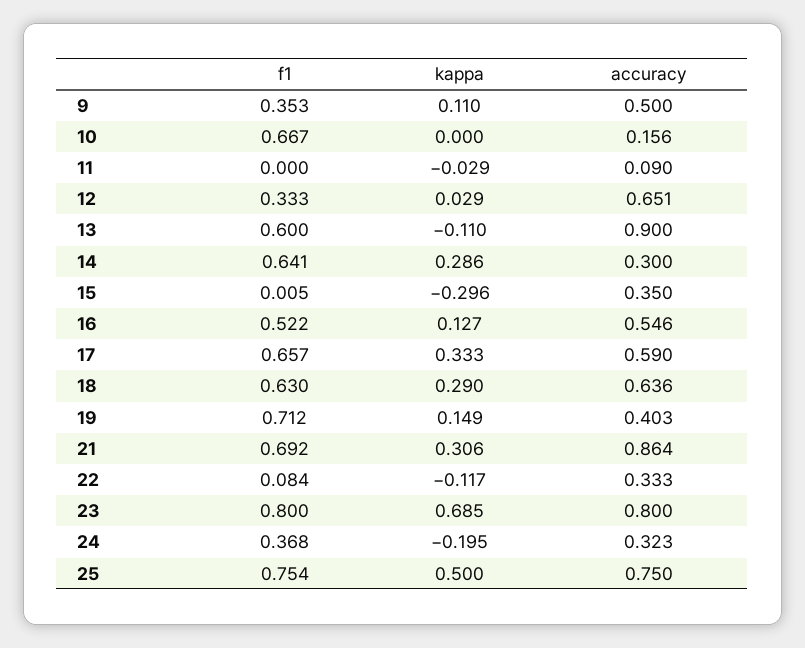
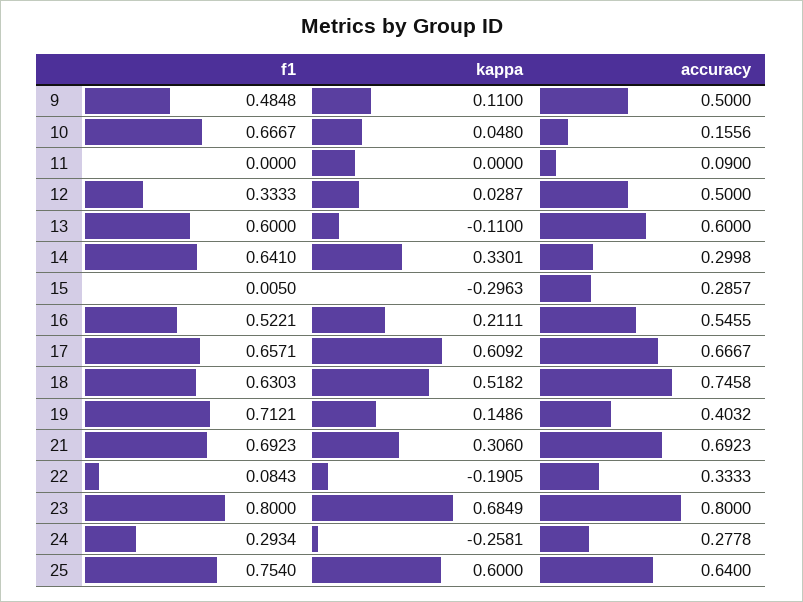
  {
    "f1": {
-     "9": 0.353,
+     "9": 0.4848,
      "10": 0.6667,
      "11": 0,
      "12": 0.3333,
      "13": 0.6,
      "14": 0.641,
      "15": 0.005,
      "16": 0.5221,
      "17": 0.6571,
      "18": 0.6303,
      "19": 0.7121,
      "21": 0.6923,
      "22": 0.0843,
      "23": 0.8,
-     "24": 0.368,
+     "24": 0.2934,
      "25": 0.754
    },
    "kappa": {
      "9": 0.11,
-     "10": 0,
+     "10": 0.048,
-     "11": -0.029,
+     "11": 0,
      "12": 0.0287,
      "13": -0.11,
-     "14": 0.286,
+     "14": 0.3301,
      "15": -0.2963,
-     "16": 0.127,
+     "16": 0.2111,
-     "17": 0.333,
+     "17": 0.6092,
-     "18": 0.29,
+     "18": 0.5182,
      "19": 0.1486,
      "21": 0.306,
-     "22": -0.117,
+     "22": -0.1905,
      "23": 0.6849,
-     "24": -0.195,
+     "24": -0.2581,
-     "25": 0.5
+     "25": 0.6
    },
    "accuracy": {
      "9": 0.5,
      "10": 0.1556,
      "11": 0.09,
-     "12": 0.651,
+     "12": 0.5,
-     "13": 0.9,
+     "13": 0.6,
      "14": 0.2998,
-     "15": 0.35,
+     "15": 0.2857,
      "16": 0.5455,
-     "17": 0.59,
+     "17": 0.6667,
-     "18": 0.636,
+     "18": 0.7458,
      "19": 0.4032,
-     "21": 0.864,
+     "21": 0.6923,
      "22": 0.3333,
      "23": 0.8,
-     "24": 0.323,
+     "24": 0.2778,
-     "25": 0.75
+     "25": 0.64
    }
  }

